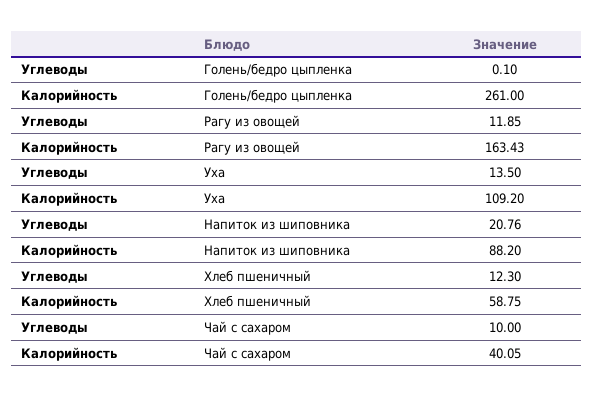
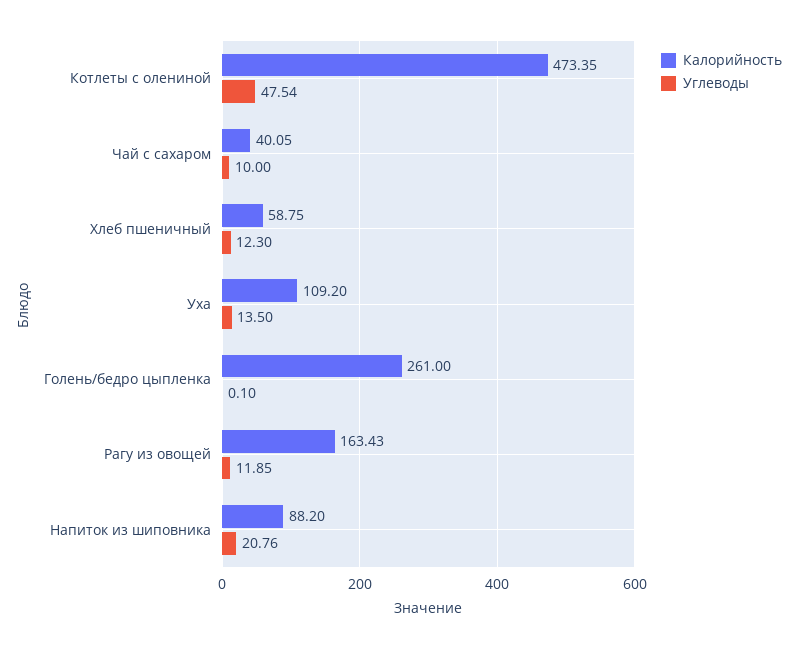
  {
    "Углеводы": {
      "Голень/бедро цыпленка": 0.1,
      "Рагу из овощей": 11.85,
      "Уха": 13.5,
      "Напиток из шиповника": 20.76,
      "Хлеб пшеничный": 12.3,
-     "Чай с сахаром": 10
+     "Чай с сахаром": 10,
+     "Котлеты с олениной": 47.54
    },
    "Калорийность": {
      "Голень/бедро цыпленка": 261,
      "Рагу из овощей": 163.43,
      "Уха": 109.2,
      "Напиток из шиповника": 88.2,
      "Хлеб пшеничный": 58.75,
-     "Чай с сахаром": 40.05
+     "Чай с сахаром": 40.05,
+     "Котлеты с олениной": 473.35
    }
  }

